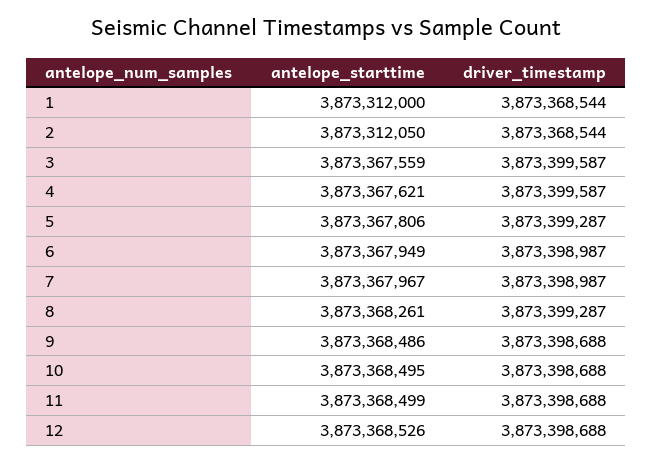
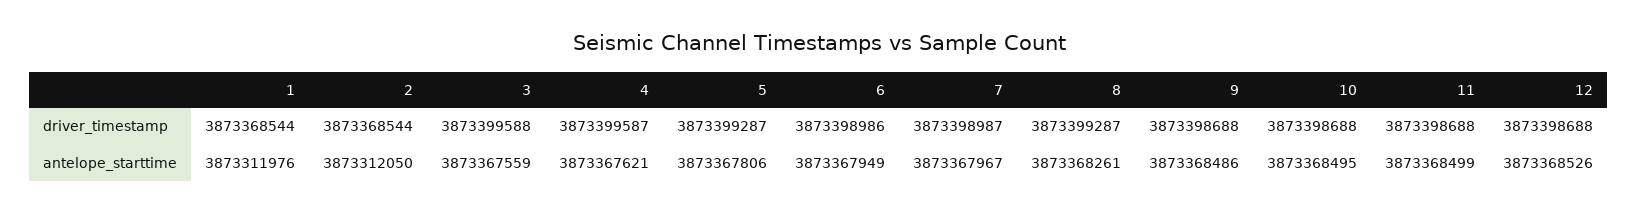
  {
    "antelope_starttime": {
-     "1": 3873312000,
+     "1": 3873311976,
      "2": 3873312050,
      "3": 3873367559,
      "4": 3873367621,
      "5": 3873367806,
      "6": 3873367949,
      "7": 3873367967,
      "8": 3873368261,
      "9": 3873368486,
      "10": 3873368495,
      "11": 3873368499,
      "12": 3873368526
    },
    "driver_timestamp": {
      "1": 3873368544,
      "2": 3873368544,
-     "3": 3873399587,
+     "3": 3873399588,
      "4": 3873399587,
      "5": 3873399287,
-     "6": 3873398987,
+     "6": 3873398986,
      "7": 3873398987,
      "8": 3873399287,
      "9": 3873398688,
      "10": 3873398688,
      "11": 3873398688,
      "12": 3873398688
    }
  }

